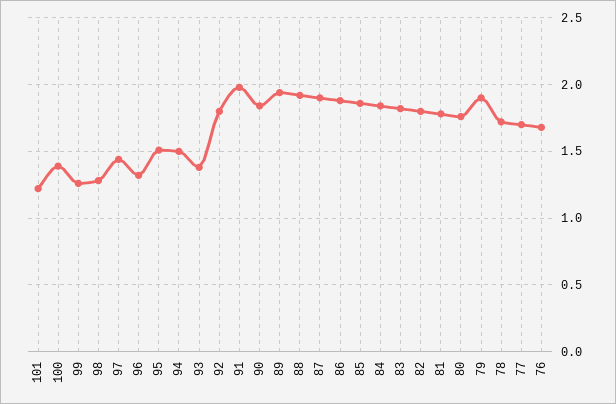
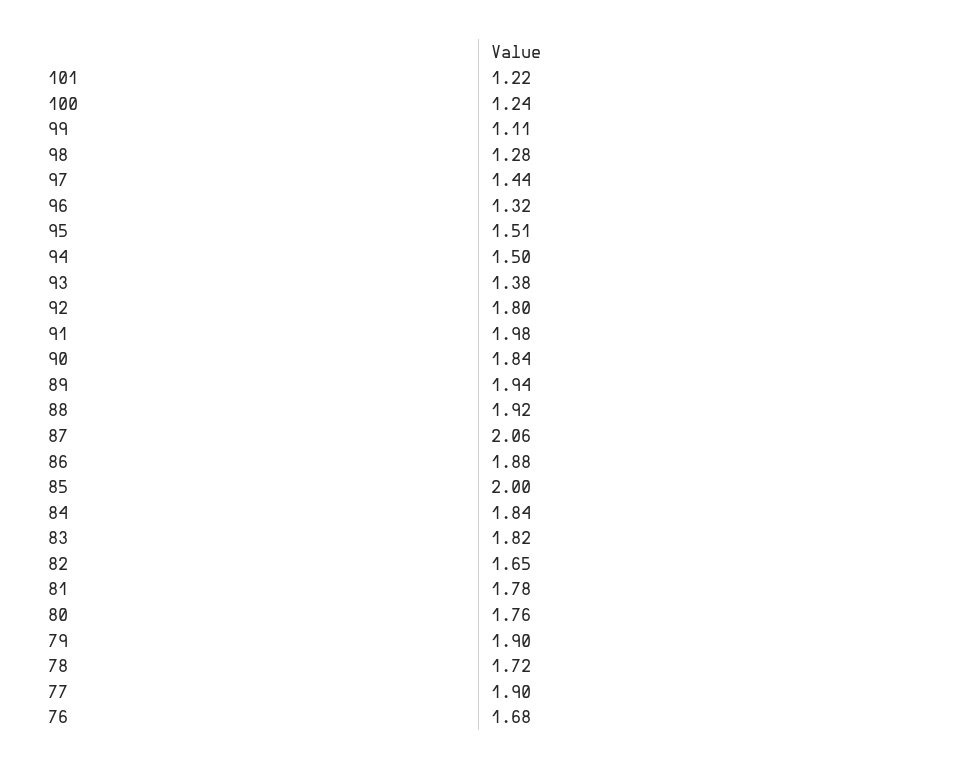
  {
    "101": 1.22,
-   "100": 1.4,
+   "100": 1.24,
-   "99": 1.25,
+   "99": 1.11,
    "98": 1.28,
    "97": 1.44,
    "96": 1.32,
    "95": 1.51,
    "94": 1.5,
    "93": 1.38,
    "92": 1.8,
    "91": 1.98,
    "90": 1.84,
    "89": 1.94,
    "88": 1.92,
-   "87": 1.9,
+   "87": 2.06,
    "86": 1.88,
-   "85": 1.85,
+   "85": 2,
    "84": 1.84,
    "83": 1.82,
-   "82": 1.8,
+   "82": 1.65,
    "81": 1.78,
    "80": 1.76,
    "79": 1.9,
    "78": 1.72,
-   "77": 1.7,
+   "77": 1.9,
    "76": 1.68
  }

